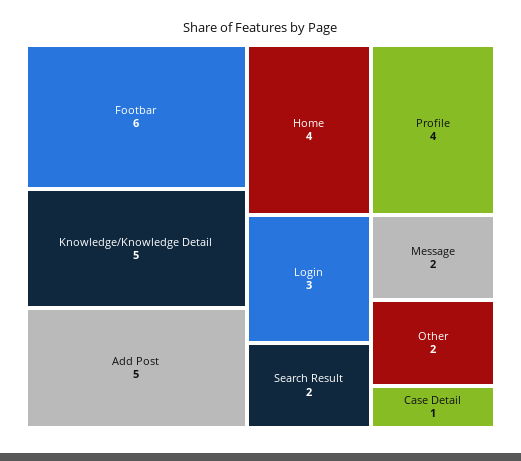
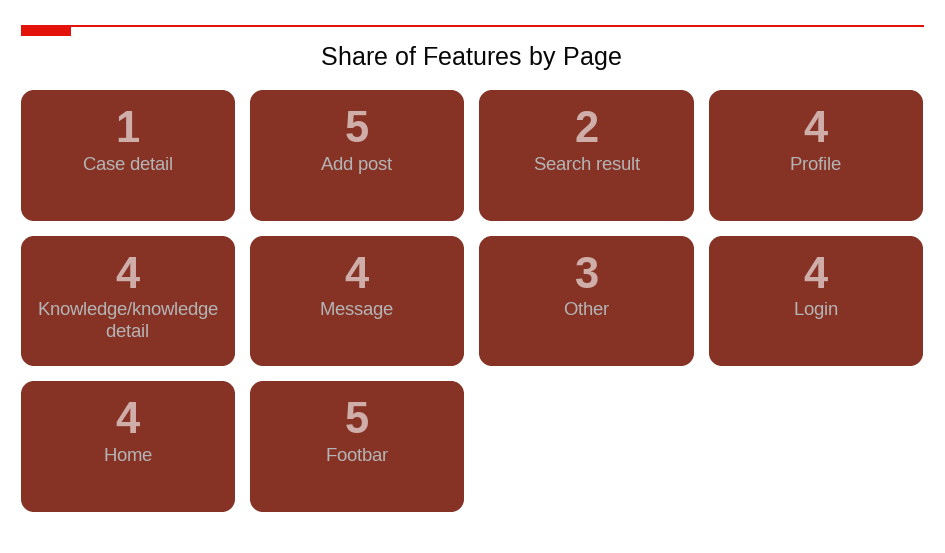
  {
-   "Footbar": 6,
+   "Footbar": 5,
-   "Knowledge/Knowledge Detail": 5,
+   "Knowledge/Knowledge Detail": 4,
    "Add Post": 5,
    "Home": 4,
    "Profile": 4,
-   "Login": 3,
+   "Login": 4,
    "Search Result": 2,
-   "Message": 2,
+   "Message": 4,
-   "Other": 2,
+   "Other": 3,
    "Case Detail": 1
  }

